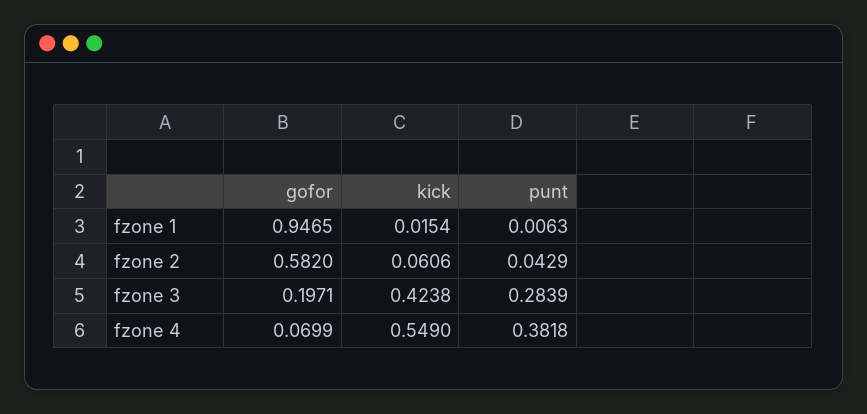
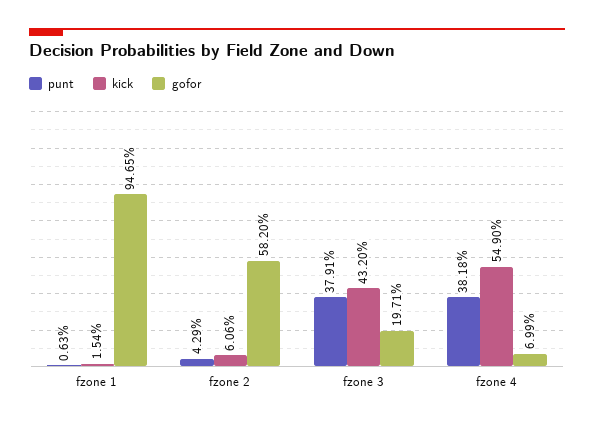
  {
    "gofor": {
      "fzone 1": 0.9465,
      "fzone 2": 0.582,
      "fzone 3": 0.1971,
      "fzone 4": 0.0699
    },
    "kick": {
      "fzone 1": 0.0154,
      "fzone 2": 0.0606,
-     "fzone 3": 0.4238,
+     "fzone 3": 0.432,
      "fzone 4": 0.549
    },
    "punt": {
      "fzone 1": 0.0063,
      "fzone 2": 0.0429,
-     "fzone 3": 0.2839,
+     "fzone 3": 0.3791,
      "fzone 4": 0.3818
    }
  }

